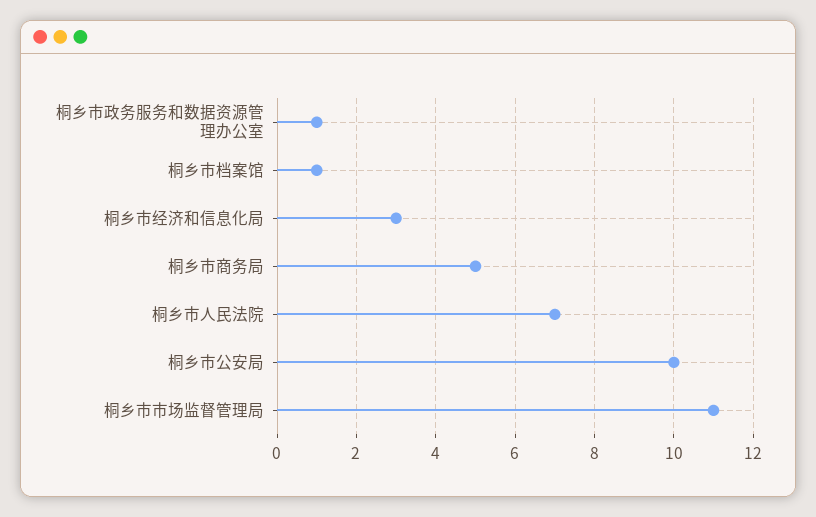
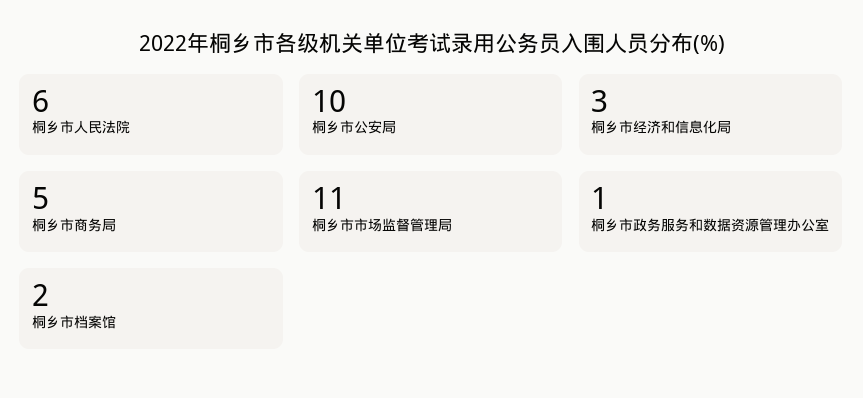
  {
    "桐乡市政务服务和数据资源管理办公室": 1,
-   "桐乡市档案馆": 1,
+   "桐乡市档案馆": 2,
    "桐乡市经济和信息化局": 3,
    "桐乡市商务局": 5,
-   "桐乡市人民法院": 7,
+   "桐乡市人民法院": 6,
    "桐乡市公安局": 10,
    "桐乡市市场监督管理局": 11
  }

